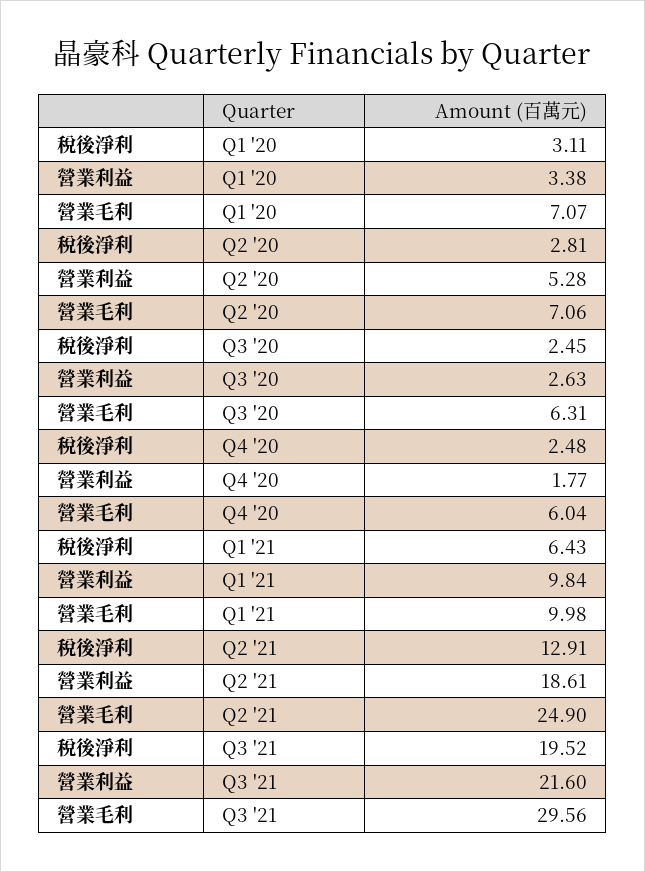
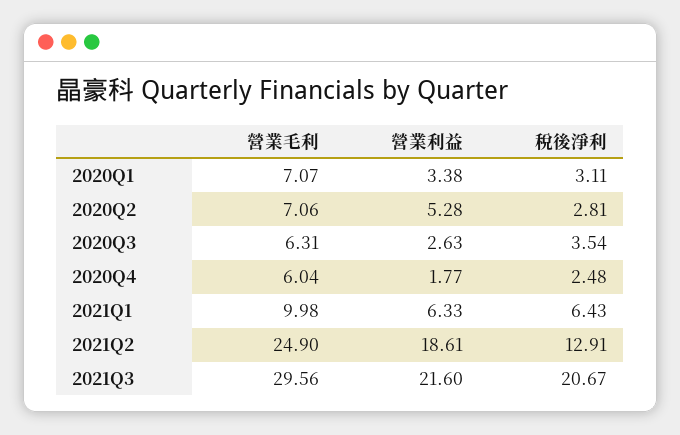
  {
    "稅後淨利": {
      "Q1 '20": 3.11,
      "Q2 '20": 2.81,
-     "Q3 '20": 2.45,
+     "Q3 '20": 3.54,
      "Q4 '20": 2.48,
      "Q1 '21": 6.43,
      "Q2 '21": 12.91,
-     "Q3 '21": 19.52
+     "Q3 '21": 20.67
    },
    "營業利益": {
      "Q1 '20": 3.38,
      "Q2 '20": 5.28,
      "Q3 '20": 2.63,
      "Q4 '20": 1.77,
-     "Q1 '21": 9.84,
+     "Q1 '21": 6.33,
      "Q2 '21": 18.61,
      "Q3 '21": 21.6
    },
    "營業毛利": {
      "Q1 '20": 7.07,
      "Q2 '20": 7.06,
      "Q3 '20": 6.31,
      "Q4 '20": 6.04,
      "Q1 '21": 9.98,
      "Q2 '21": 24.9,
      "Q3 '21": 29.56
    }
  }

